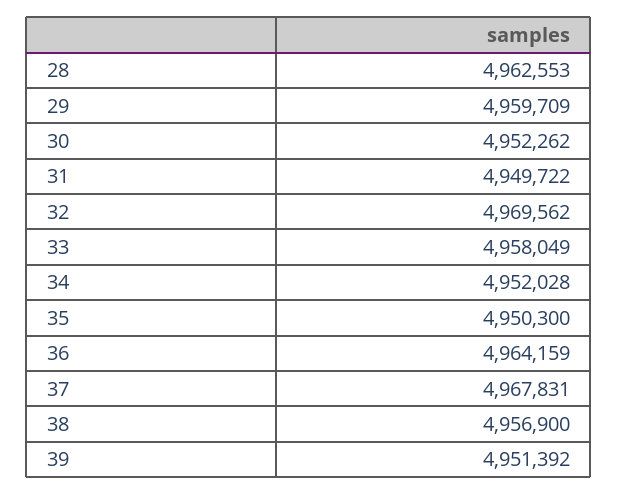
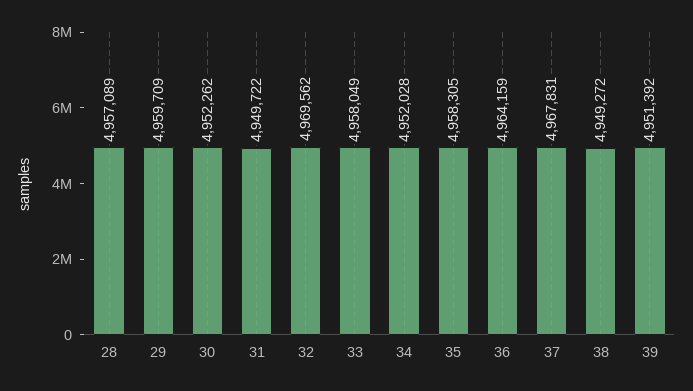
  {
-   "28": 4962553,
+   "28": 4957089,
    "29": 4959709,
    "30": 4952262,
    "31": 4949722,
    "32": 4969562,
    "33": 4958049,
    "34": 4952028,
-   "35": 4950300,
+   "35": 4958305,
    "36": 4964159,
    "37": 4967831,
-   "38": 4956900,
+   "38": 4949272,
    "39": 4951392
  }

